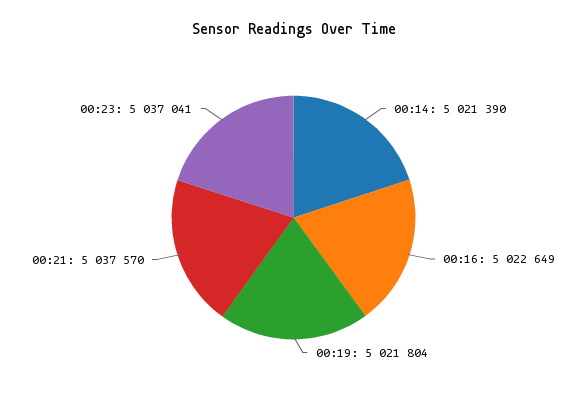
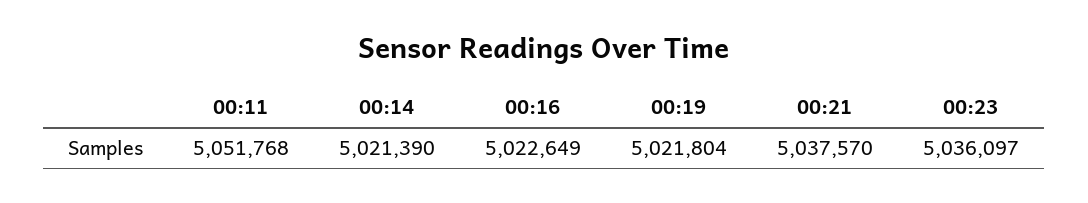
  {
    "00:14": 5021390,
    "00:16": 5022649,
    "00:19": 5021804,
    "00:21": 5037570,
-   "00:23": 5037041
+   "00:23": 5036097,
+   "00:11": 5051768
  }

